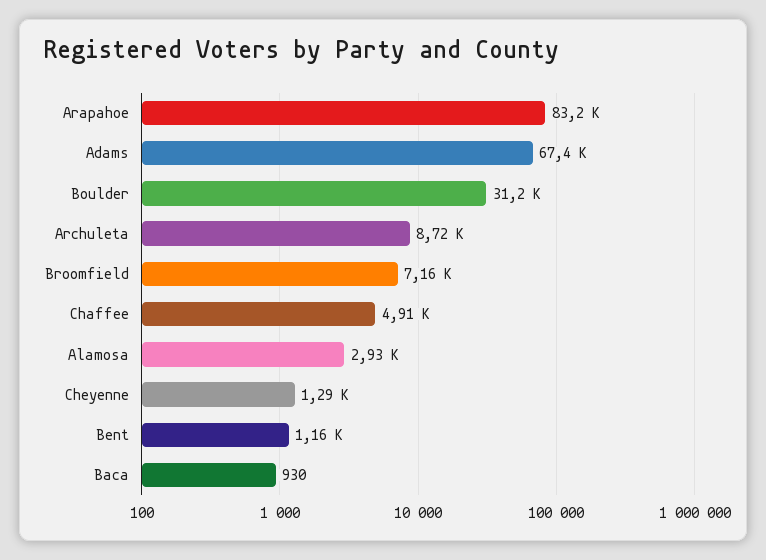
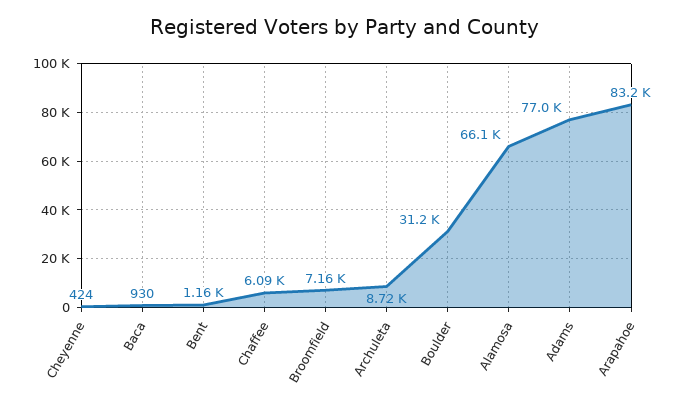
  {
    "Arapahoe": 83200,
-   "Adams": 67400,
+   "Adams": 77000,
    "Boulder": 31200,
    "Archuleta": 8720,
    "Broomfield": 7160,
-   "Chaffee": 4910,
+   "Chaffee": 6090,
-   "Alamosa": 2930,
+   "Alamosa": 66100,
-   "Cheyenne": 1290,
+   "Cheyenne": 424,
    "Bent": 1160,
    "Baca": 930
  }

